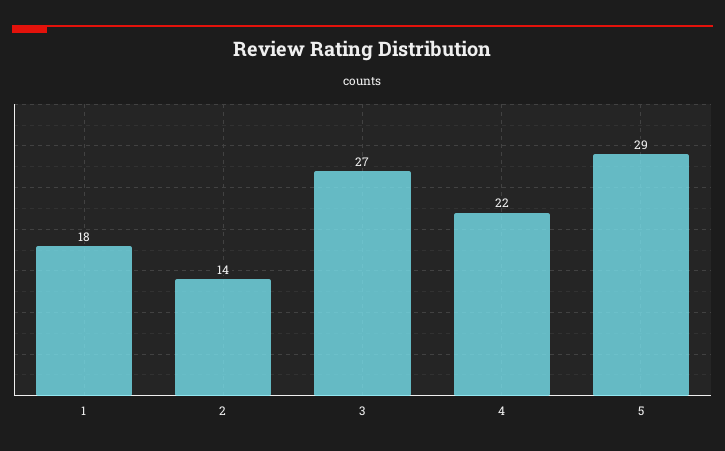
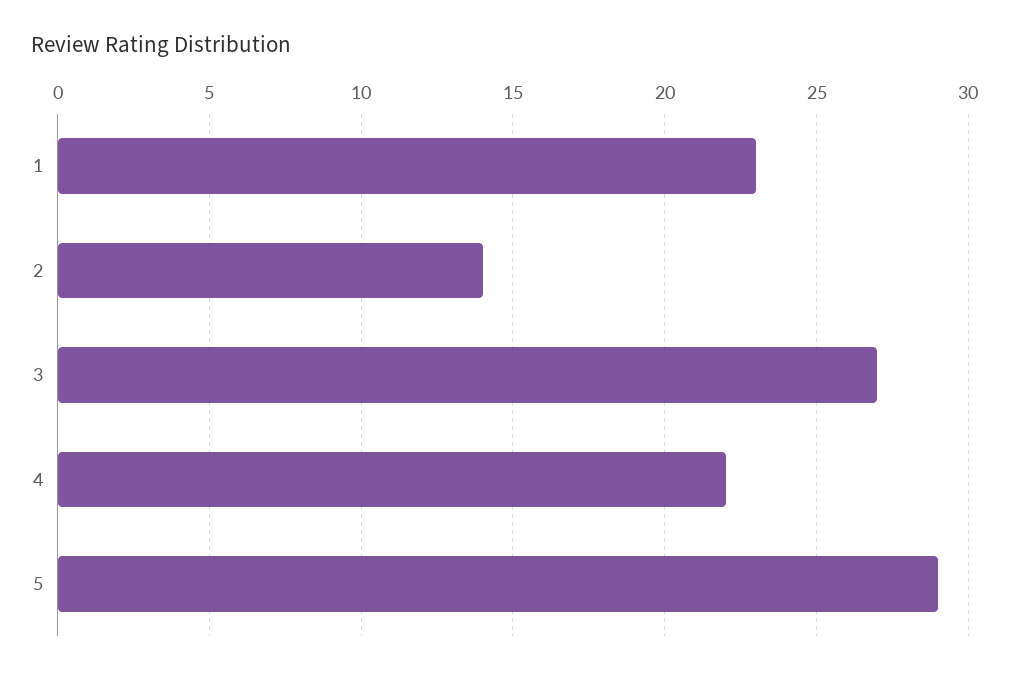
  {
-   "1": 18,
+   "1": 23,
    "2": 14,
    "3": 27,
    "4": 22,
    "5": 29
  }

